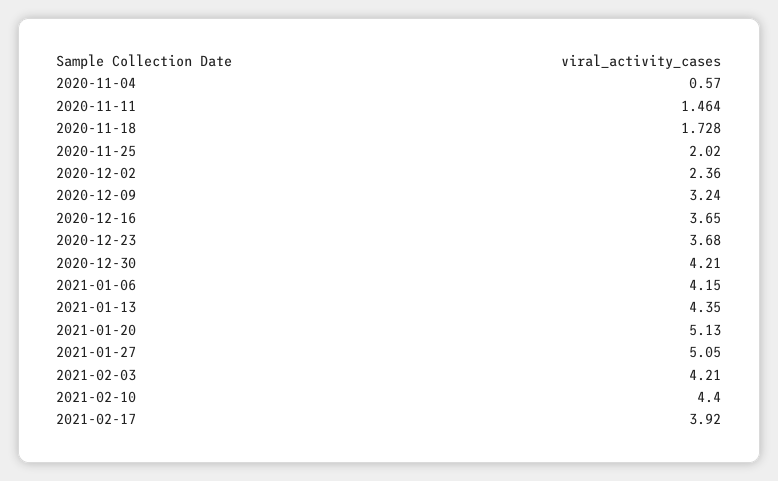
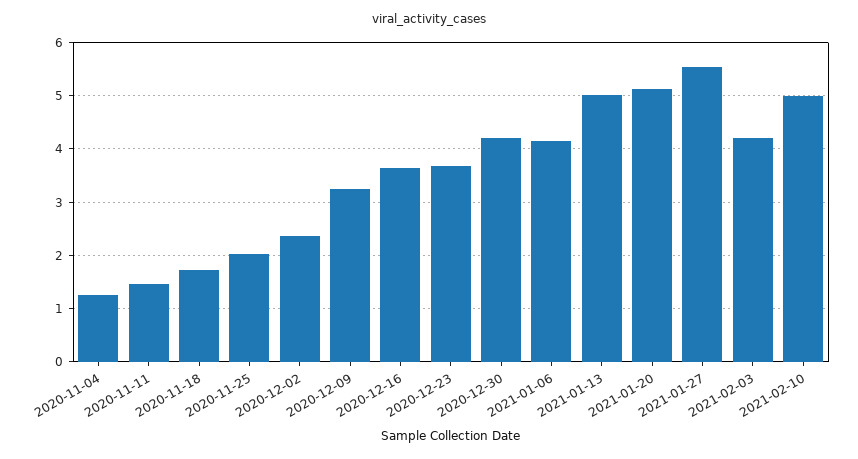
  {
-   "2020-11-04": 0.57,
+   "2020-11-04": 1.2,
    "2020-11-11": 1.464,
    "2020-11-18": 1.728,
    "2020-11-25": 2.02,
    "2020-12-02": 2.36,
    "2020-12-09": 3.24,
    "2020-12-16": 3.65,
    "2020-12-23": 3.68,
    "2020-12-30": 4.21,
    "2021-01-06": 4.15,
-   "2021-01-13": 4.35,
+   "2021-01-13": 5,
    "2021-01-20": 5.13,
-   "2021-01-27": 5.05,
+   "2021-01-27": 5.6,
    "2021-02-03": 4.21,
-   "2021-02-10": 4.4,
+   "2021-02-10": 5
-   "2021-02-17": 3.92
  }

